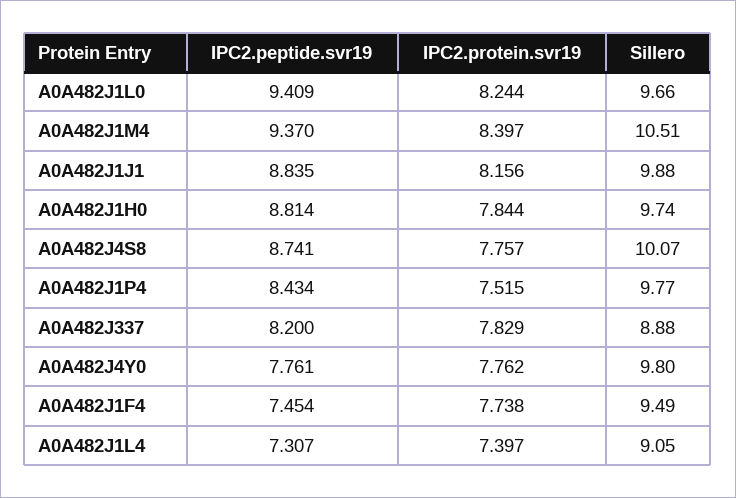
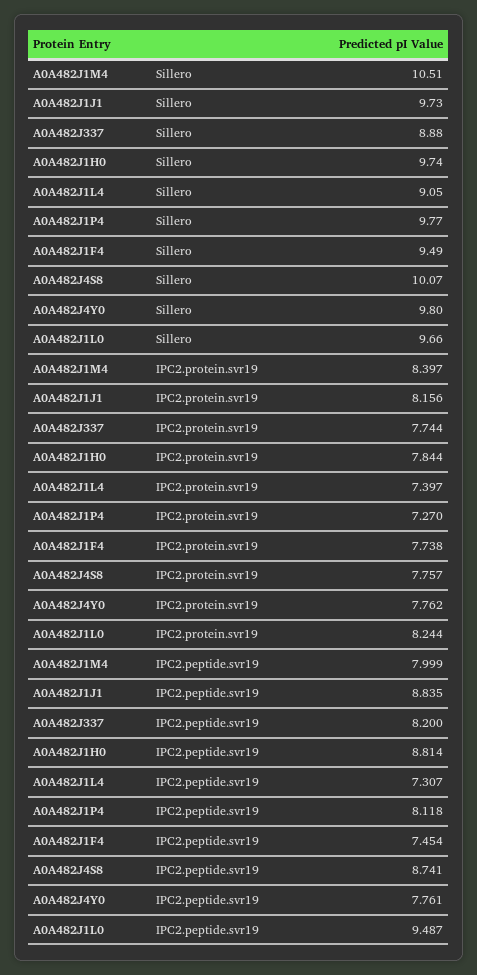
  {
    "IPC2.peptide.svr19": {
-     "A0A482J1L0": 9.409,
+     "A0A482J1L0": 9.487,
-     "A0A482J1M4": 9.37,
+     "A0A482J1M4": 7.999,
      "A0A482J1J1": 8.835,
      "A0A482J1H0": 8.814,
      "A0A482J4S8": 8.741,
-     "A0A482J1P4": 8.434,
+     "A0A482J1P4": 8.118,
      "A0A482J337": 8.2,
      "A0A482J4Y0": 7.761,
      "A0A482J1F4": 7.454,
      "A0A482J1L4": 7.307
    },
    "IPC2.protein.svr19": {
      "A0A482J1L0": 8.244,
      "A0A482J1M4": 8.397,
      "A0A482J1J1": 8.156,
      "A0A482J1H0": 7.844,
      "A0A482J4S8": 7.757,
-     "A0A482J1P4": 7.515,
+     "A0A482J1P4": 7.27,
-     "A0A482J337": 7.829,
+     "A0A482J337": 7.744,
      "A0A482J4Y0": 7.762,
      "A0A482J1F4": 7.738,
      "A0A482J1L4": 7.397
    },
    "Sillero": {
      "A0A482J1L0": 9.66,
      "A0A482J1M4": 10.51,
-     "A0A482J1J1": 9.88,
+     "A0A482J1J1": 9.73,
      "A0A482J1H0": 9.74,
      "A0A482J4S8": 10.07,
      "A0A482J1P4": 9.77,
      "A0A482J337": 8.88,
      "A0A482J4Y0": 9.8,
      "A0A482J1F4": 9.49,
      "A0A482J1L4": 9.05
    }
  }

